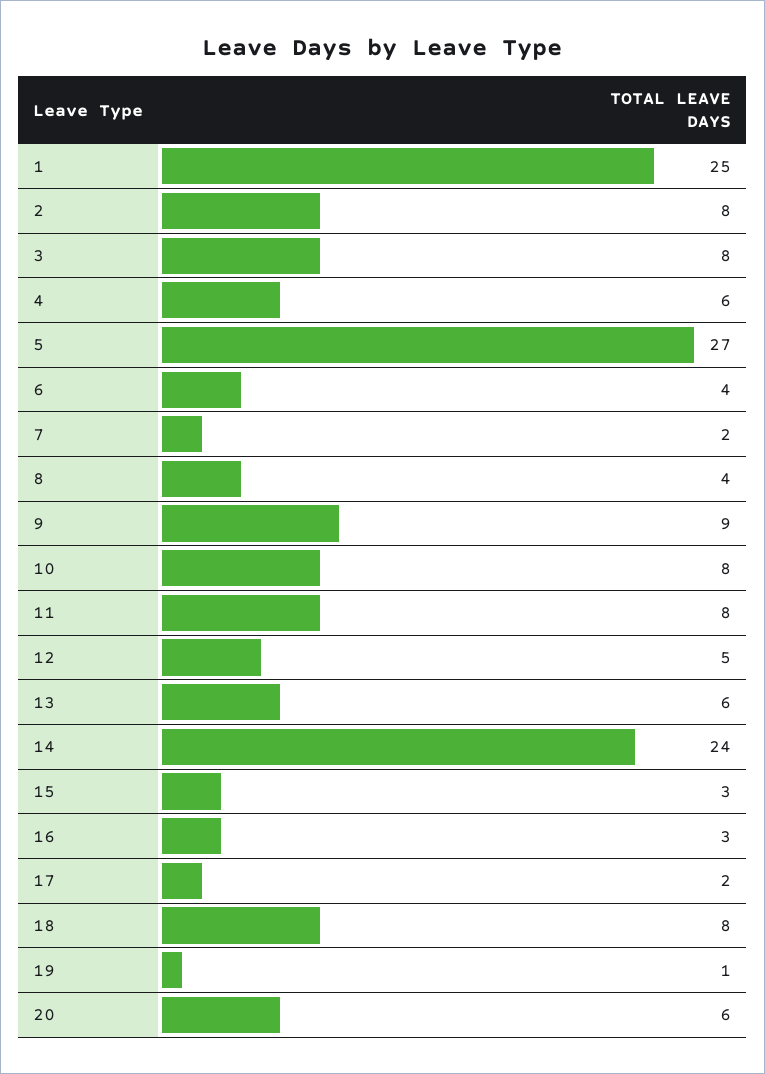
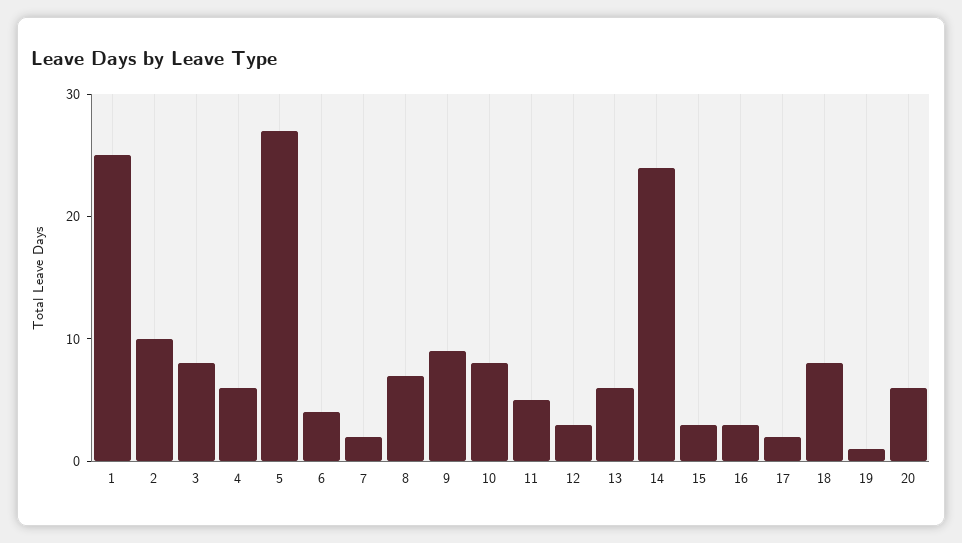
  {
    "1": 25,
-   "2": 8,
+   "2": 10,
    "3": 8,
    "4": 6,
    "5": 27,
    "6": 4,
    "7": 2,
-   "8": 4,
+   "8": 7,
    "9": 9,
    "10": 8,
-   "11": 8,
+   "11": 5,
-   "12": 5,
+   "12": 3,
    "13": 6,
    "14": 24,
    "15": 3,
    "16": 3,
    "17": 2,
    "18": 8,
    "19": 1,
    "20": 6
  }

